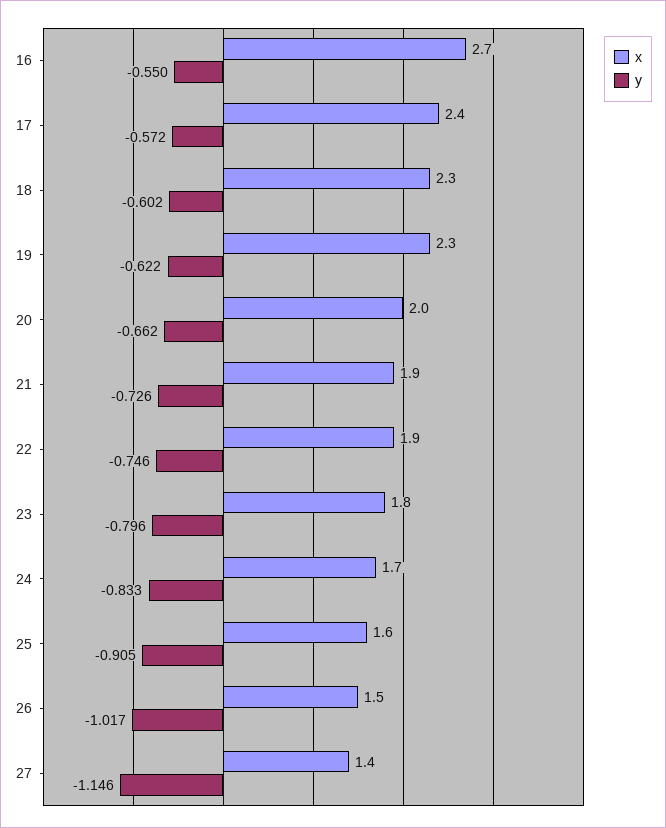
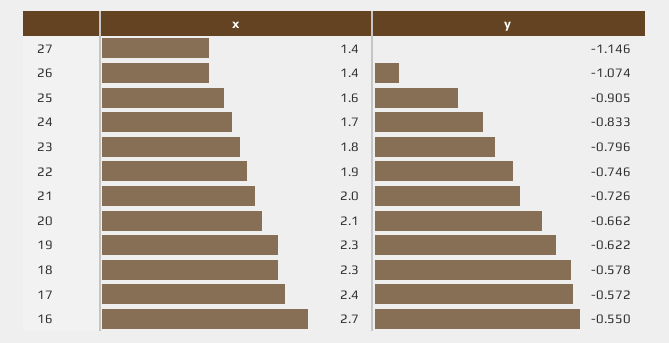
  {
    "x": {
      "16": 2.7,
      "17": 2.4,
      "18": 2.3,
      "19": 2.3,
-     "20": 2,
+     "20": 2.1,
-     "21": 1.9,
+     "21": 2,
      "22": 1.9,
      "23": 1.8,
      "24": 1.7,
      "25": 1.6,
-     "26": 1.5,
+     "26": 1.4,
      "27": 1.4
    },
    "y": {
      "16": -0.55,
      "17": -0.572,
-     "18": -0.602,
+     "18": -0.578,
      "19": -0.622,
      "20": -0.662,
      "21": -0.726,
      "22": -0.746,
      "23": -0.796,
      "24": -0.833,
      "25": -0.905,
-     "26": -1.017,
+     "26": -1.074,
      "27": -1.146
    }
  }

